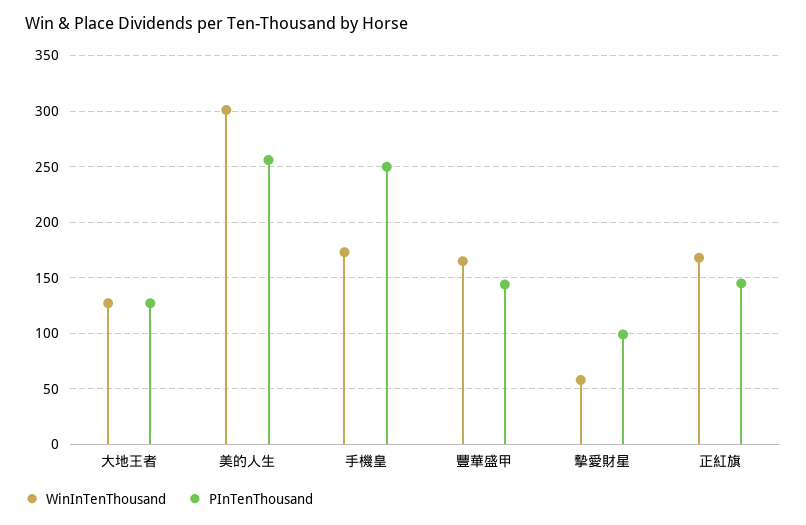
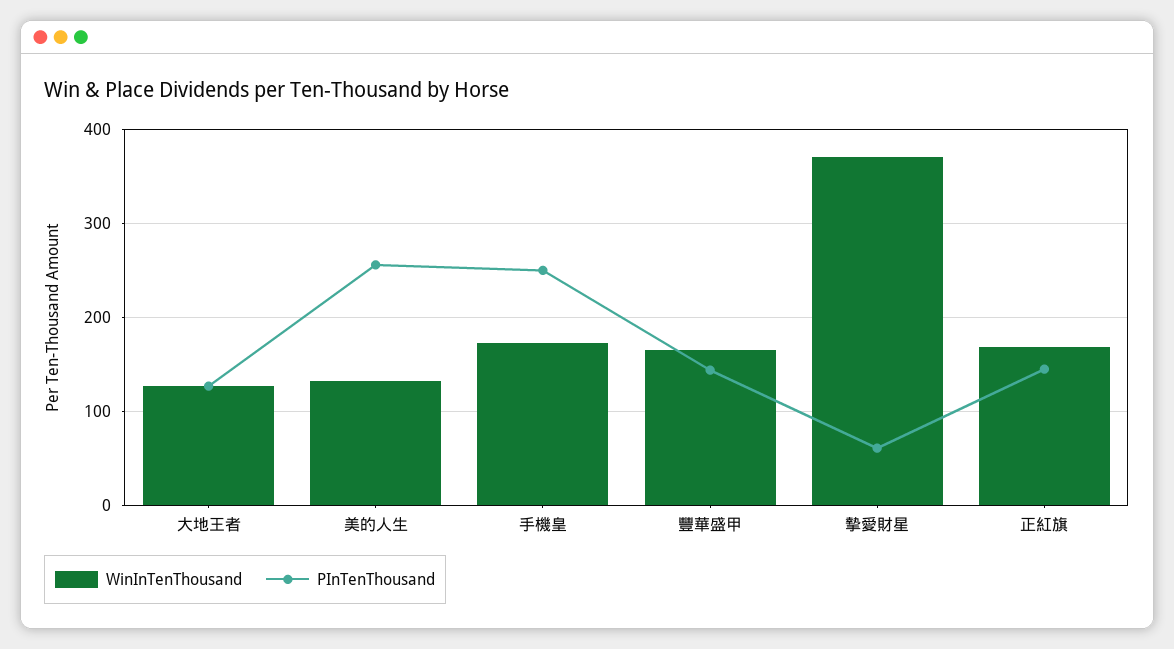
  {
    "WinInTenThousand": {
      "大地王者": 130,
-     "美的人生": 300,
+     "美的人生": 130,
      "手機皇": 170,
      "豐華盛甲": 170,
-     "摯愛財星": 60,
+     "摯愛財星": 370,
      "正紅旗": 170
    },
    "PInTenThousand": {
      "大地王者": 130,
      "美的人生": 260,
      "手機皇": 250,
      "豐華盛甲": 140,
-     "摯愛財星": 100,
+     "摯愛財星": 60,
      "正紅旗": 150
    }
  }

